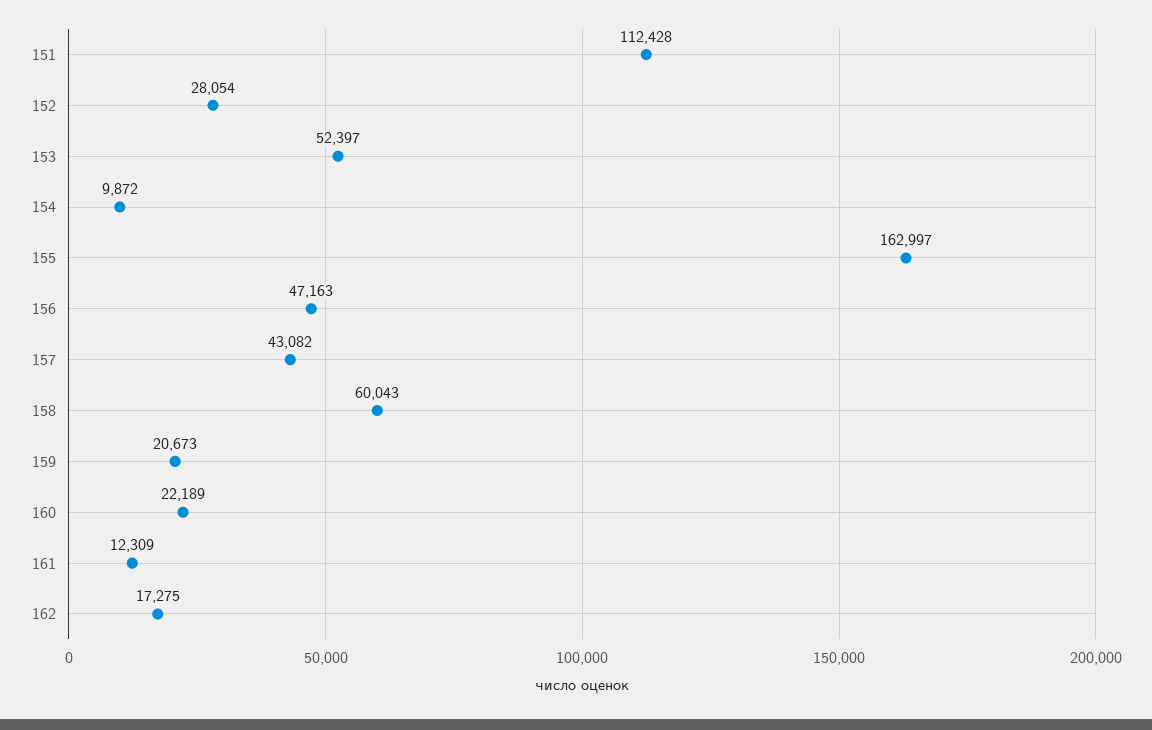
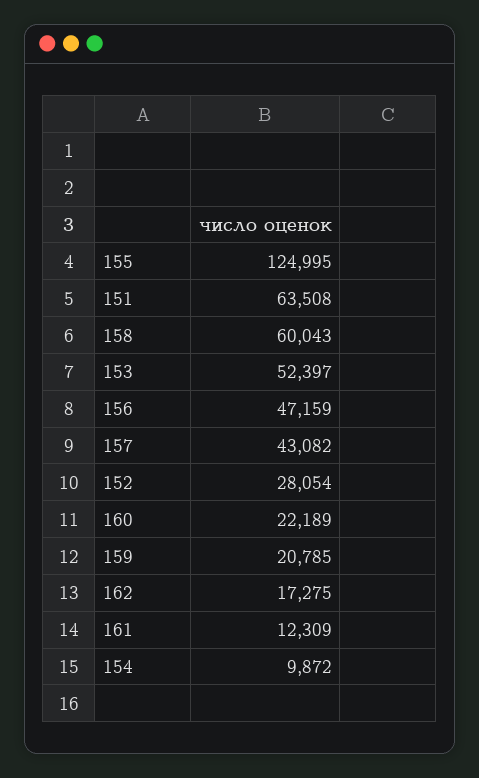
  {
-   "151": 112428,
+   "151": 63508,
    "152": 28054,
    "153": 52397,
    "154": 9872,
-   "155": 162997,
+   "155": 124995,
-   "156": 47163,
+   "156": 47159,
    "157": 43082,
    "158": 60043,
-   "159": 20673,
+   "159": 20785,
    "160": 22189,
    "161": 12309,
    "162": 17275
  }

